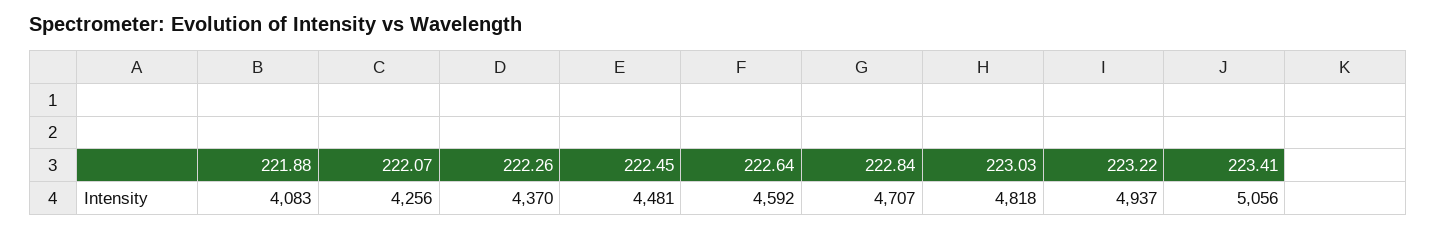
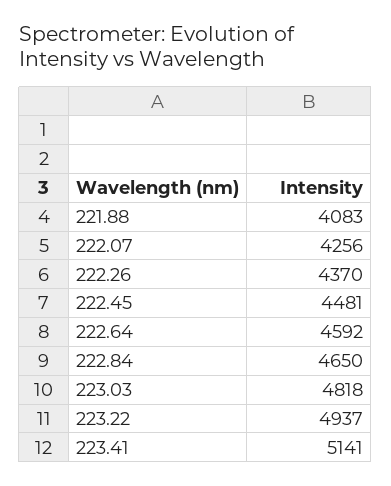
  {
    "221.88": 4083,
    "222.07": 4256,
    "222.26": 4370,
    "222.45": 4481,
    "222.64": 4592,
-   "222.84": 4707,
+   "222.84": 4650,
    "223.03": 4818,
    "223.22": 4937,
-   "223.41": 5056
+   "223.41": 5141
  }

